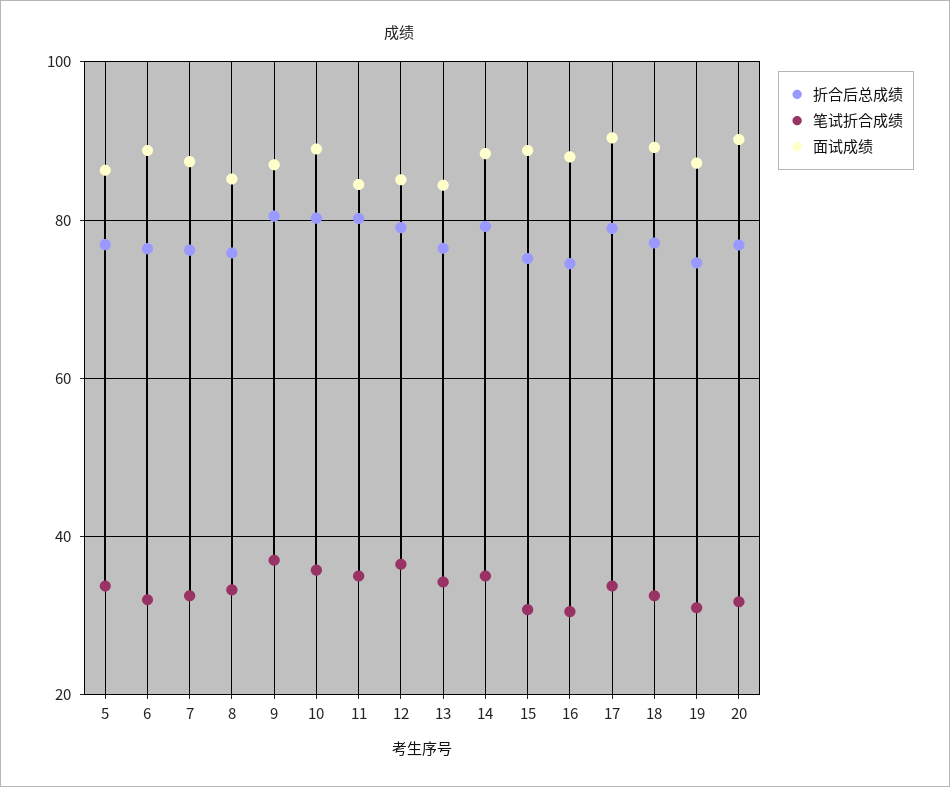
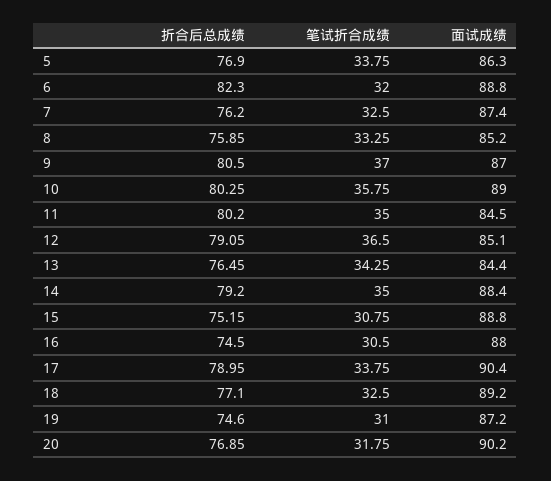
  {
    "折合后总成绩": {
      "5": 76.9,
-     "6": 76,
+     "6": 82.3,
      "7": 76.2,
      "8": 75.85,
      "9": 80.5,
      "10": 80.25,
      "11": 80.2,
      "12": 79.05,
      "13": 76.45,
      "14": 79.2,
      "15": 75.15,
      "16": 74.5,
      "17": 78.95,
      "18": 77.1,
      "19": 74.6,
      "20": 76.85
    },
    "笔试折合成绩": {
      "5": 33.75,
      "6": 32,
      "7": 32.5,
      "8": 33.25,
      "9": 37,
      "10": 35.75,
      "11": 35,
      "12": 36.5,
      "13": 34.25,
      "14": 35,
      "15": 30.75,
      "16": 30.5,
      "17": 33.75,
      "18": 32.5,
      "19": 31,
      "20": 31.75
    },
    "面试成绩": {
      "5": 86.3,
      "6": 88.8,
      "7": 87.4,
      "8": 85.2,
      "9": 87,
      "10": 89,
      "11": 84.5,
      "12": 85.1,
      "13": 84.4,
      "14": 88.4,
      "15": 88.8,
      "16": 88,
      "17": 90.4,
      "18": 89.2,
      "19": 87.2,
      "20": 90.2
    }
  }

